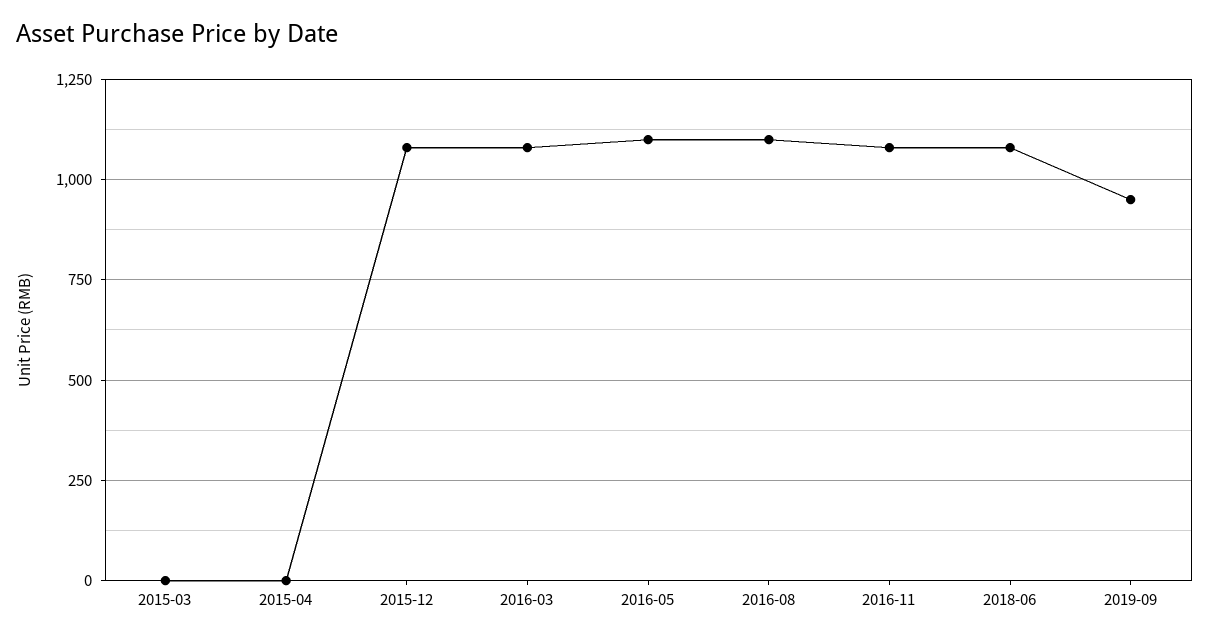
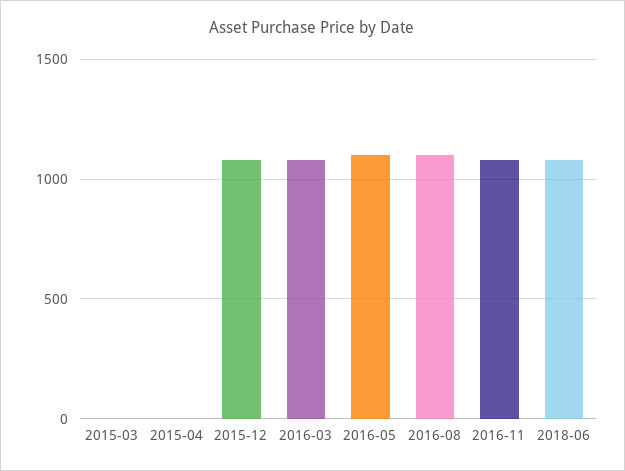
  {
    "2015-03": 0,
    "2015-04": 0,
    "2015-12": 1075,
    "2016-03": 1075,
    "2016-05": 1100,
    "2016-08": 1100,
    "2016-11": 1075,
-   "2018-06": 1075,
+   "2018-06": 1075
-   "2019-09": 950
  }

